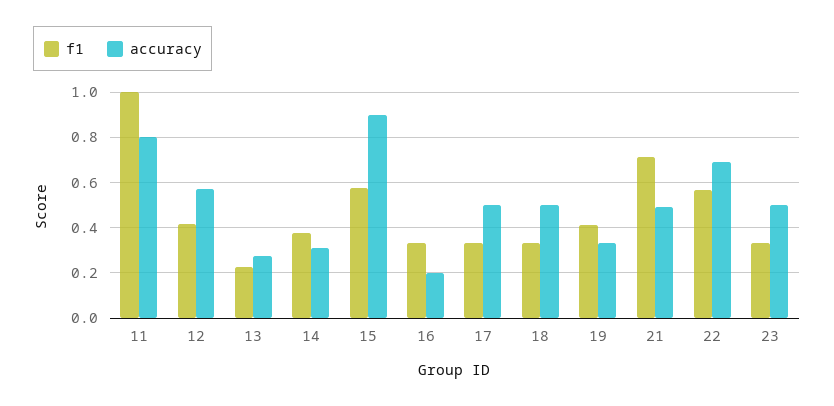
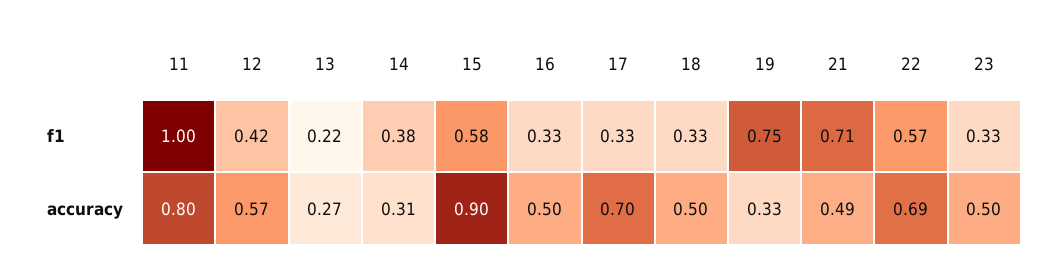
  {
    "f1": {
      "11": 1,
      "12": 0.42,
      "13": 0.22,
      "14": 0.38,
      "15": 0.58,
      "16": 0.33,
      "17": 0.33,
      "18": 0.33,
-     "19": 0.4,
+     "19": 0.75,
      "21": 0.71,
      "22": 0.57,
      "23": 0.33
    },
    "accuracy": {
      "11": 0.8,
      "12": 0.57,
      "13": 0.27,
      "14": 0.31,
      "15": 0.9,
-     "16": 0.2,
+     "16": 0.5,
-     "17": 0.5,
+     "17": 0.7,
      "18": 0.5,
      "19": 0.33,
      "21": 0.49,
      "22": 0.69,
      "23": 0.5
    }
  }

